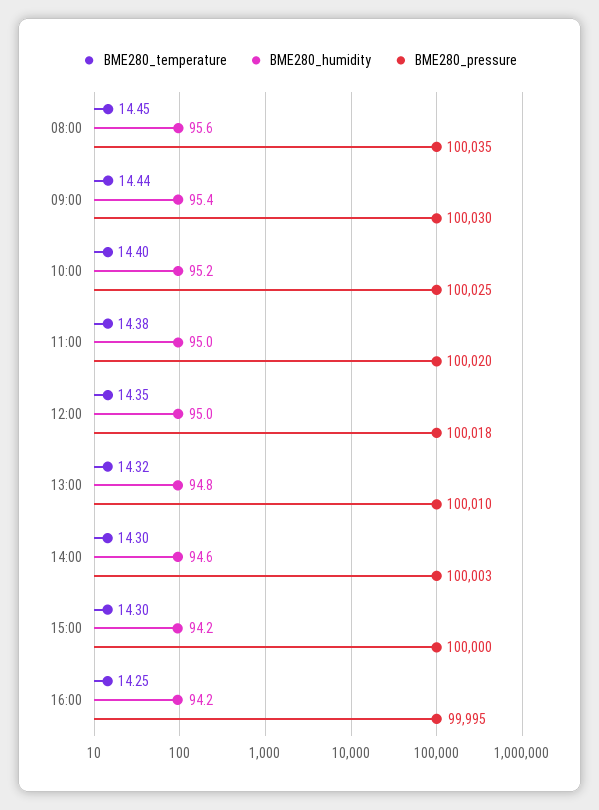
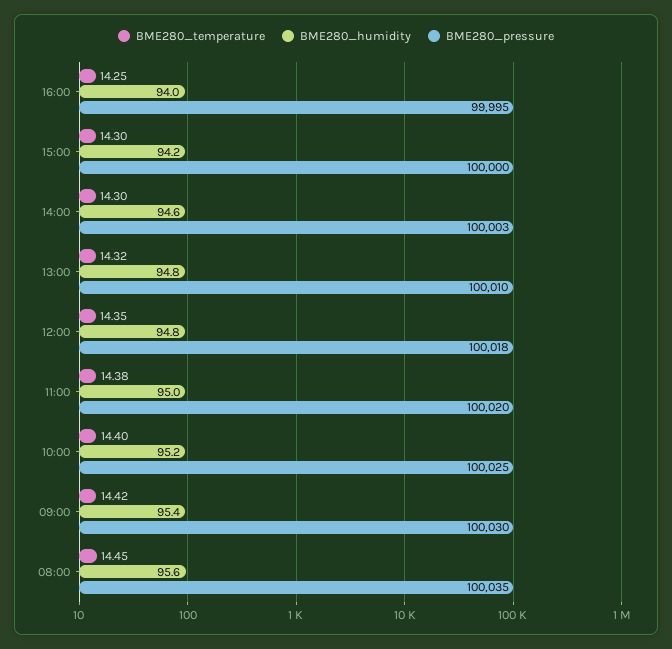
  {
    "BME280_temperature": {
      "08:00": 14.45,
-     "09:00": 14.44,
+     "09:00": 14.42,
      "10:00": 14.4,
      "11:00": 14.38,
      "12:00": 14.35,
      "13:00": 14.32,
      "14:00": 14.3,
      "15:00": 14.3,
      "16:00": 14.25
    },
    "BME280_humidity": {
      "08:00": 95.6,
      "09:00": 95.4,
      "10:00": 95.2,
      "11:00": 95,
-     "12:00": 95,
+     "12:00": 94.8,
      "13:00": 94.8,
      "14:00": 94.6,
      "15:00": 94.2,
-     "16:00": 94.2
+     "16:00": 94
    },
    "BME280_pressure": {
      "08:00": 100035,
      "09:00": 100030,
      "10:00": 100025,
      "11:00": 100020,
      "12:00": 100018,
      "13:00": 100010,
      "14:00": 100003,
      "15:00": 100000,
      "16:00": 99995
    }
  }

